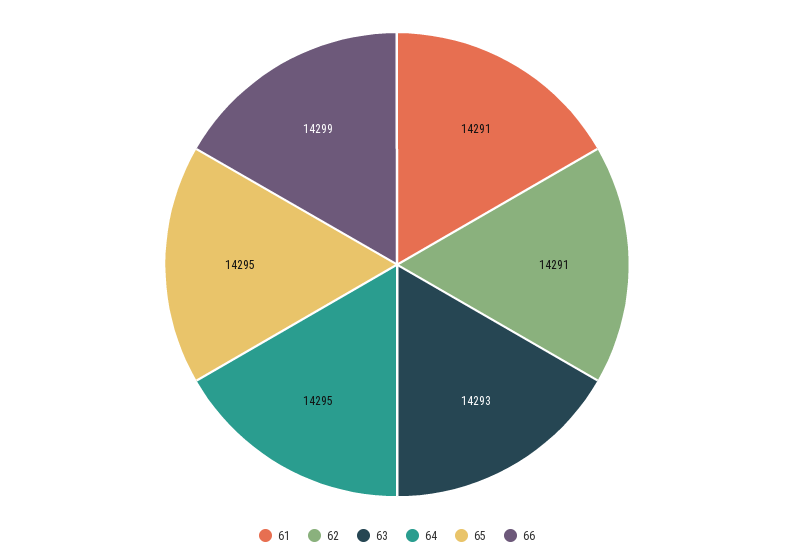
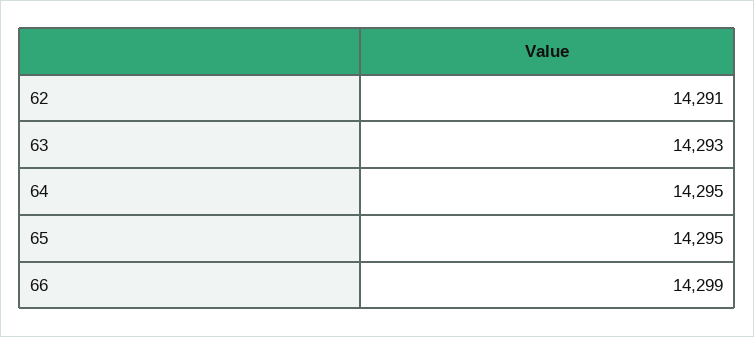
  {
-   "61": 14291,
    "62": 14291,
    "63": 14293,
    "64": 14295,
    "65": 14295,
    "66": 14299
  }

